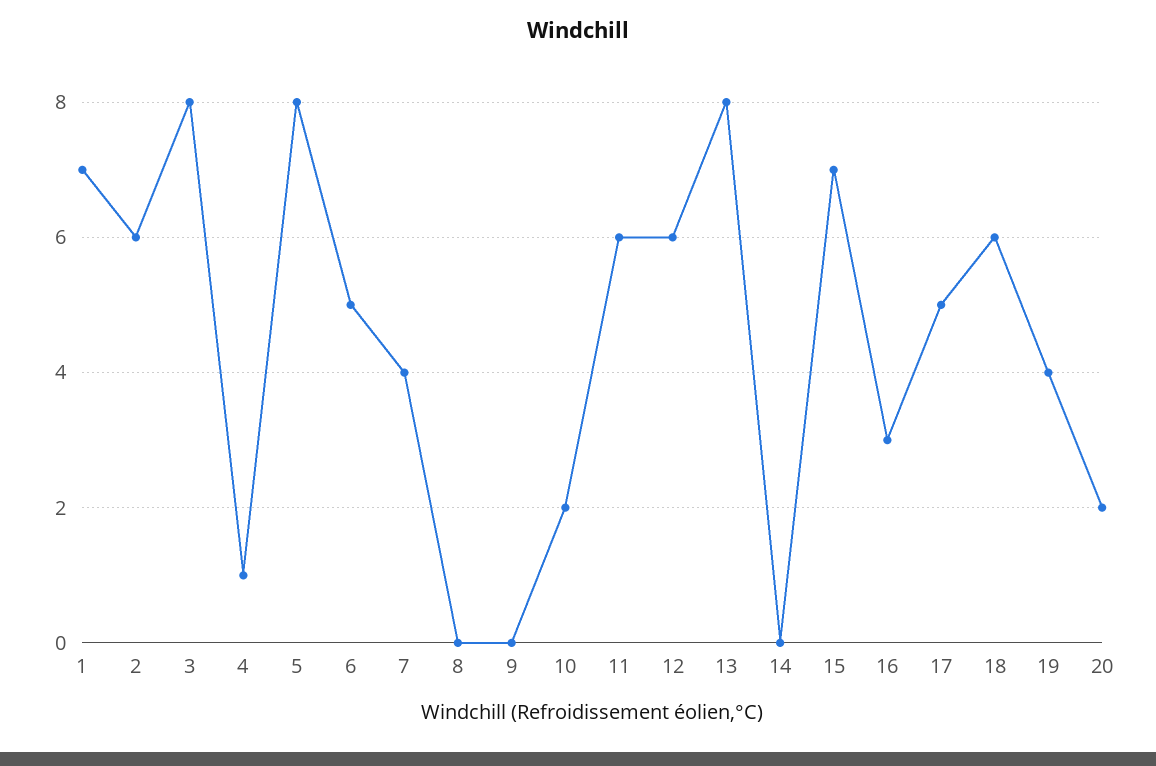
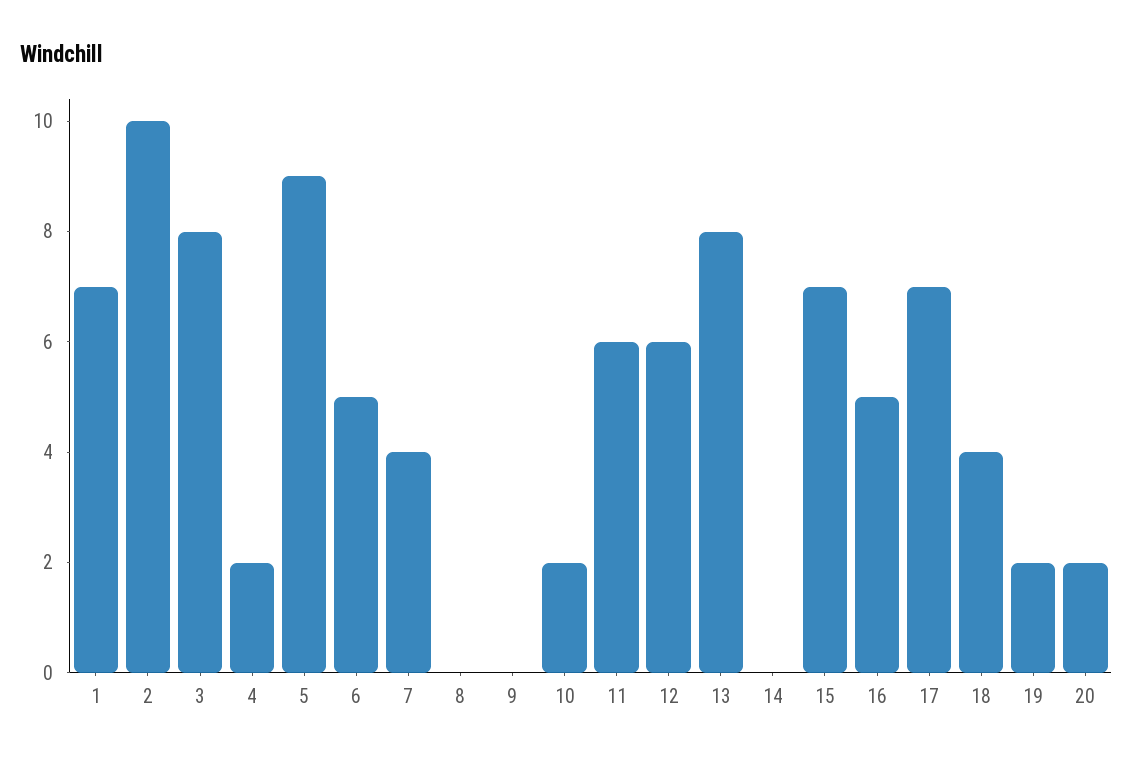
  {
    "1": 7,
-   "2": 6,
+   "2": 10,
    "3": 8,
-   "4": 1,
+   "4": 2,
-   "5": 8,
+   "5": 9,
    "6": 5,
    "7": 4,
    "8": 0,
    "9": 0,
    "10": 2,
    "11": 6,
    "12": 6,
    "13": 8,
    "14": 0,
    "15": 7,
-   "16": 3,
+   "16": 5,
-   "17": 5,
+   "17": 7,
-   "18": 6,
+   "18": 4,
-   "19": 4,
+   "19": 2,
    "20": 2
  }

